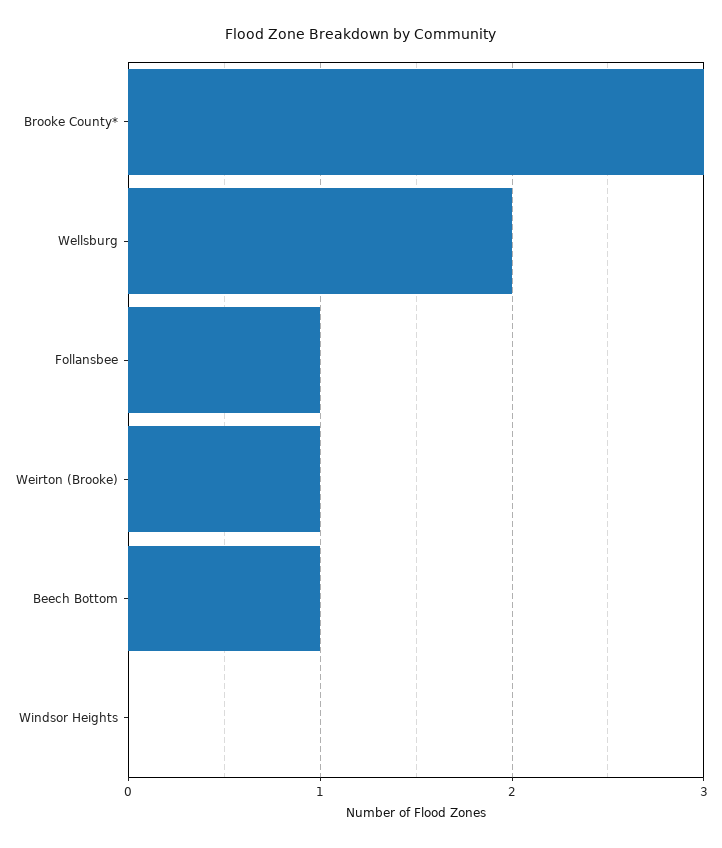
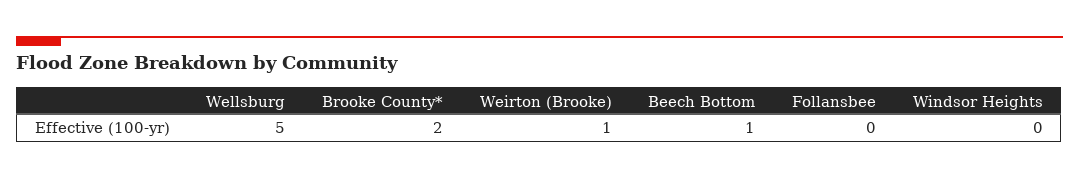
  {
-   "Brooke County*": 3,
+   "Brooke County*": 2,
-   "Wellsburg": 2,
+   "Wellsburg": 5,
-   "Follansbee": 1,
+   "Follansbee": 0,
    "Weirton (Brooke)": 1,
    "Beech Bottom": 1,
    "Windsor Heights": 0
  }

